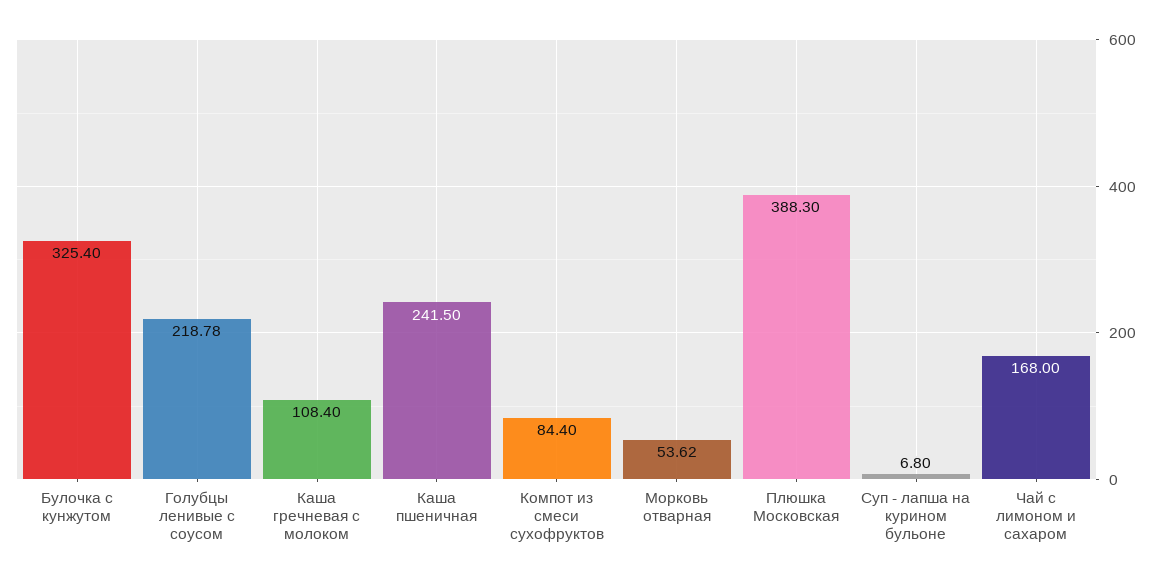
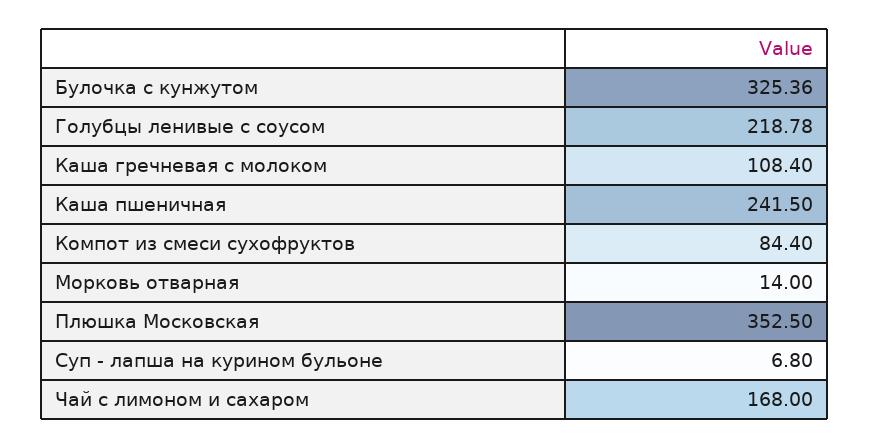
  {
-   "Булочка с кунжутом": 325.4,
+   "Булочка с кунжутом": 325.36,
    "Голубцы ленивые с соусом": 218.78,
    "Каша гречневая с молоком": 108.4,
    "Каша пшеничная": 241.5,
    "Компот из смеси сухофруктов": 84.4,
-   "Морковь отварная": 53.62,
+   "Морковь отварная": 14,
-   "Плюшка Московская": 388.3,
+   "Плюшка Московская": 352.5,
    "Суп - лапша на курином бульоне": 6.8,
    "Чай с лимоном и сахаром": 168
  }

